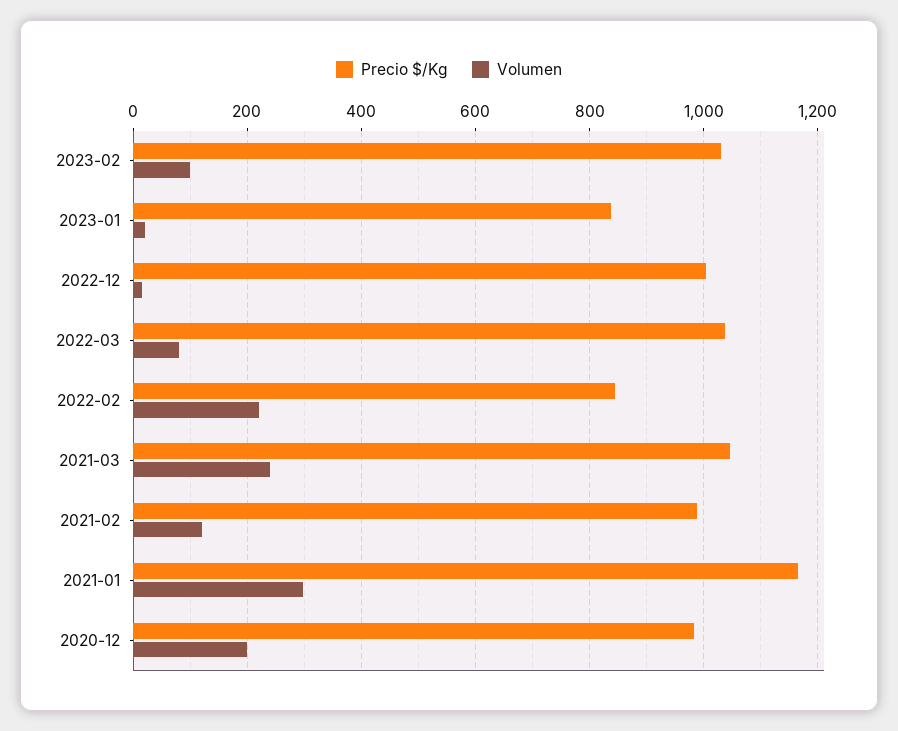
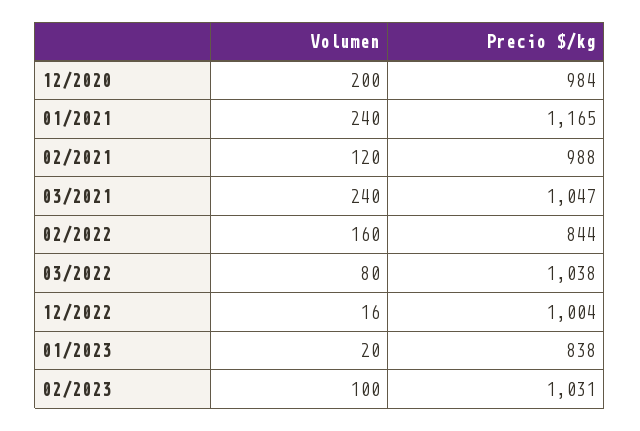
  {
    "Precio $/Kg": {
      "2023-02": 1031,
      "2023-01": 838,
      "2022-12": 1004,
      "2022-03": 1038,
      "2022-02": 844,
      "2021-03": 1047,
      "2021-02": 988,
      "2021-01": 1165,
      "2020-12": 984
    },
    "Volumen": {
      "2023-02": 100,
      "2023-01": 20,
      "2022-12": 16,
      "2022-03": 80,
-     "2022-02": 220,
+     "2022-02": 160,
      "2021-03": 240,
      "2021-02": 120,
-     "2021-01": 300,
+     "2021-01": 240,
      "2020-12": 200
    }
  }

